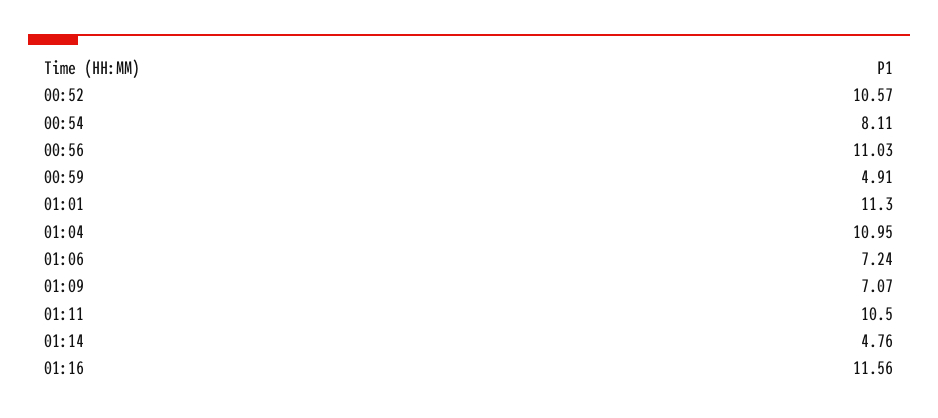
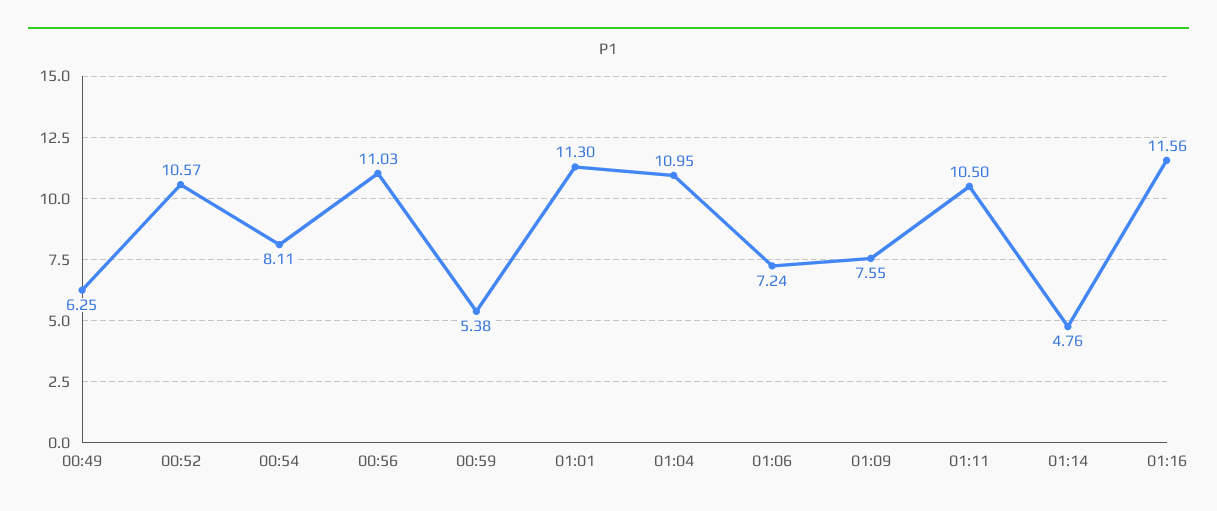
  {
    "00:52": 10.57,
    "00:54": 8.11,
    "00:56": 11.03,
-   "00:59": 4.91,
+   "00:59": 5.38,
    "01:01": 11.3,
    "01:04": 10.95,
    "01:06": 7.24,
-   "01:09": 7.07,
+   "01:09": 7.55,
    "01:11": 10.5,
    "01:14": 4.76,
-   "01:16": 11.56
+   "01:16": 11.56,
+   "00:49": 6.25
  }

